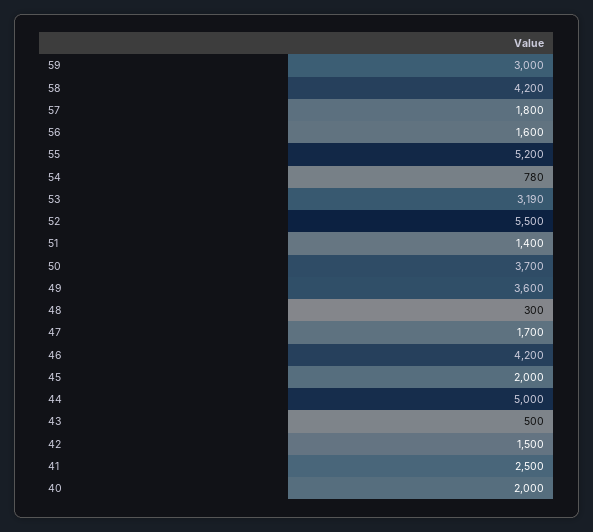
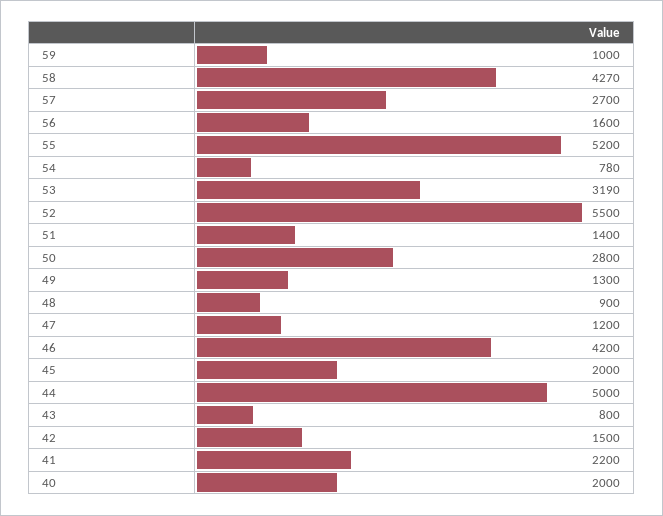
  {
-   "59": 3000,
+   "59": 1000,
-   "58": 4200,
+   "58": 4270,
-   "57": 1800,
+   "57": 2700,
    "56": 1600,
    "55": 5200,
    "54": 780,
    "53": 3190,
    "52": 5500,
    "51": 1400,
-   "50": 3700,
+   "50": 2800,
-   "49": 3600,
+   "49": 1300,
-   "48": 300,
+   "48": 900,
-   "47": 1700,
+   "47": 1200,
    "46": 4200,
    "45": 2000,
    "44": 5000,
-   "43": 500,
+   "43": 800,
    "42": 1500,
-   "41": 2500,
+   "41": 2200,
    "40": 2000
  }

